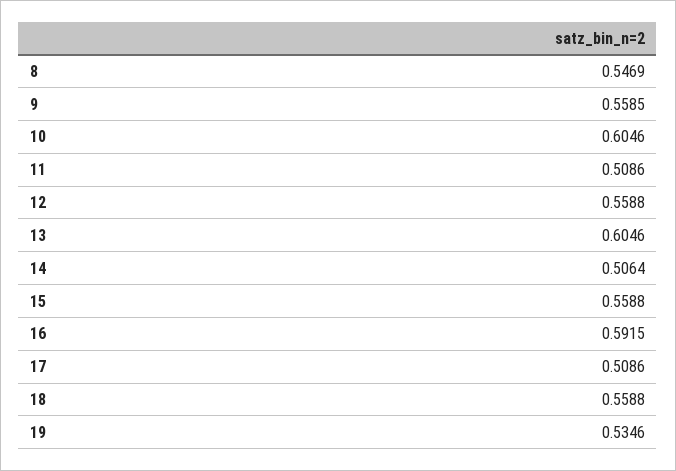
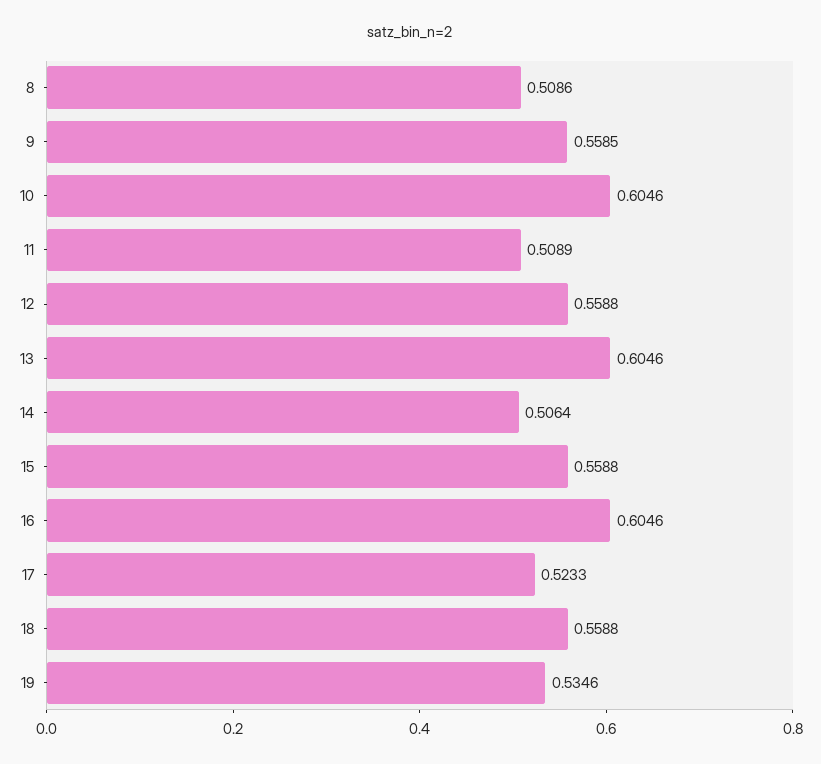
  {
-   "8": 0.5469,
+   "8": 0.5086,
    "9": 0.5585,
    "10": 0.6046,
-   "11": 0.5086,
+   "11": 0.5089,
    "12": 0.5588,
    "13": 0.6046,
    "14": 0.5064,
    "15": 0.5588,
-   "16": 0.5915,
+   "16": 0.6046,
-   "17": 0.5086,
+   "17": 0.5233,
    "18": 0.5588,
    "19": 0.5346
  }

